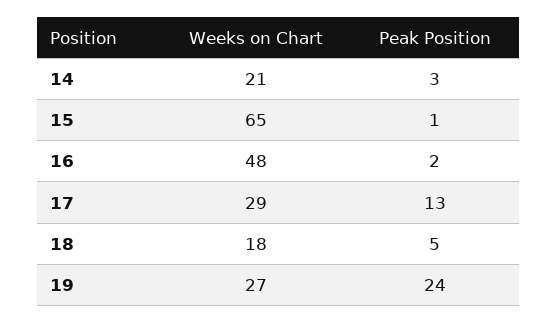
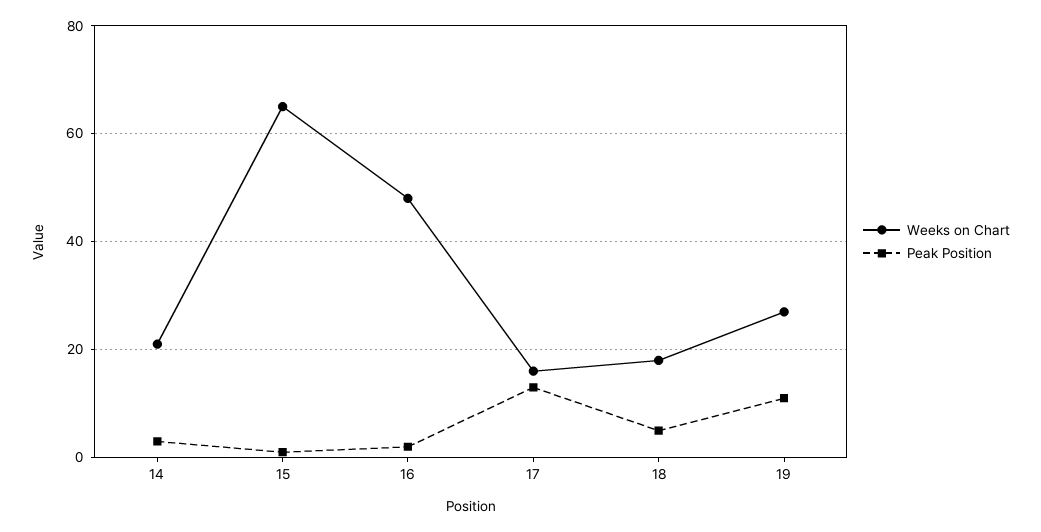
  {
    "Weeks on Chart": {
      "14": 21,
      "15": 65,
      "16": 48,
-     "17": 29,
+     "17": 15,
      "18": 18,
      "19": 27
    },
    "Peak Position": {
      "14": 3,
      "15": 1,
      "16": 2,
      "17": 13,
      "18": 5,
-     "19": 24
+     "19": 10
    }
  }

